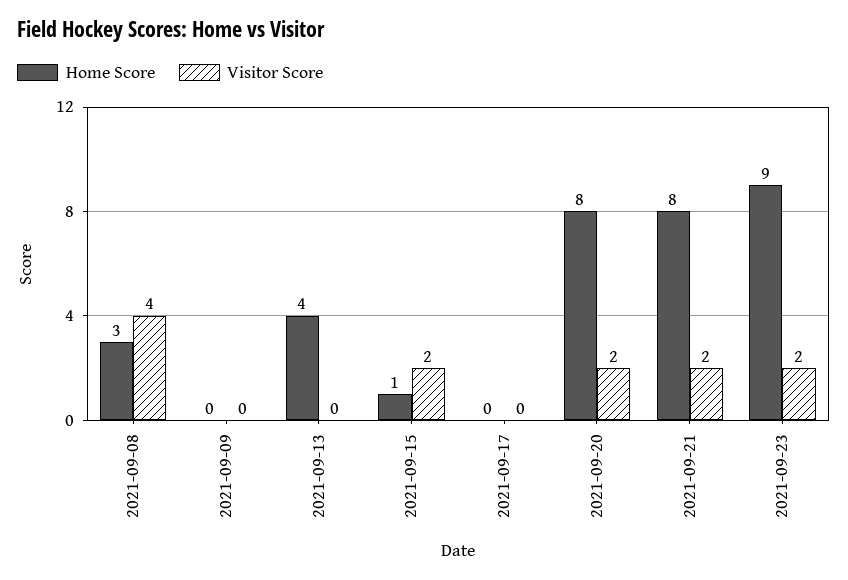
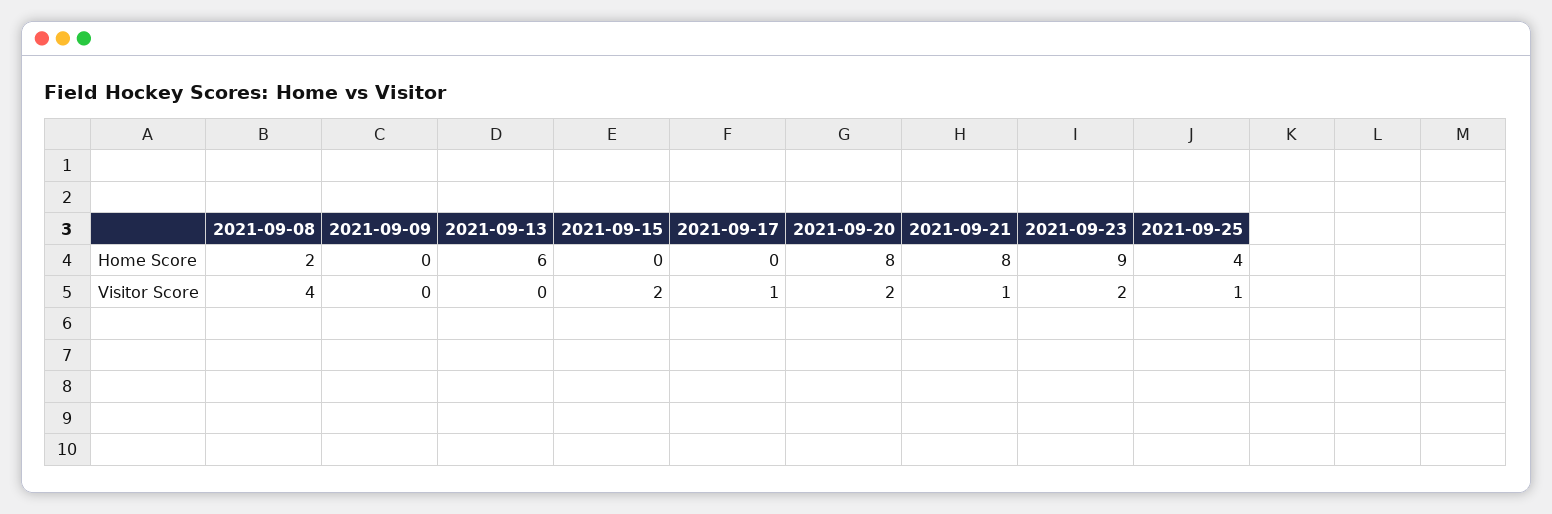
  {
    "Home Score": {
-     "2021-09-08": 3,
+     "2021-09-08": 2,
      "2021-09-09": 0,
-     "2021-09-13": 4,
+     "2021-09-13": 6,
-     "2021-09-15": 1,
+     "2021-09-15": 0,
      "2021-09-17": 0,
      "2021-09-20": 8,
      "2021-09-21": 8,
-     "2021-09-23": 9
+     "2021-09-23": 9,
+     "2021-09-25": 4
    },
    "Visitor Score": {
      "2021-09-08": 4,
      "2021-09-09": 0,
      "2021-09-13": 0,
      "2021-09-15": 2,
-     "2021-09-17": 0,
+     "2021-09-17": 1,
      "2021-09-20": 2,
-     "2021-09-21": 2,
+     "2021-09-21": 1,
-     "2021-09-23": 2
+     "2021-09-23": 2,
+     "2021-09-25": 1
    }
  }

